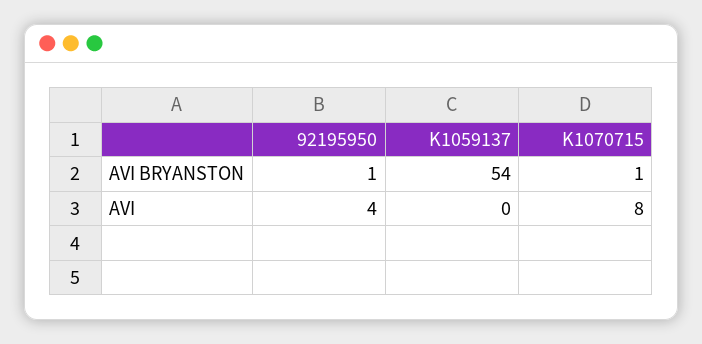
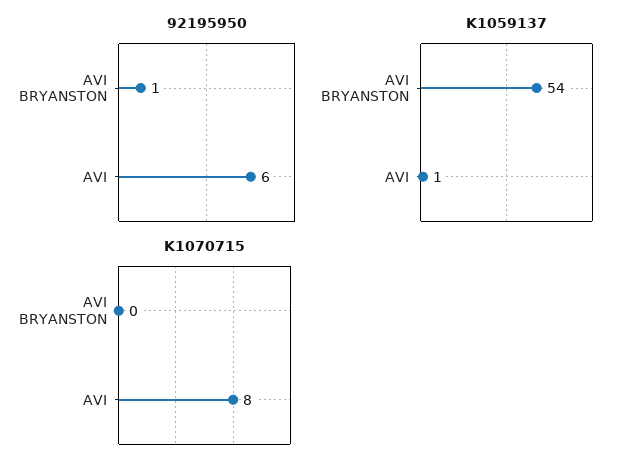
  {
    "92195950": {
      "AVI BRYANSTON": 1,
-     "AVI": 4
+     "AVI": 6
    },
    "K1059137": {
      "AVI BRYANSTON": 54,
-     "AVI": 0
+     "AVI": 1
    },
    "K1070715": {
-     "AVI BRYANSTON": 1,
+     "AVI BRYANSTON": 0,
      "AVI": 8
    }
  }

